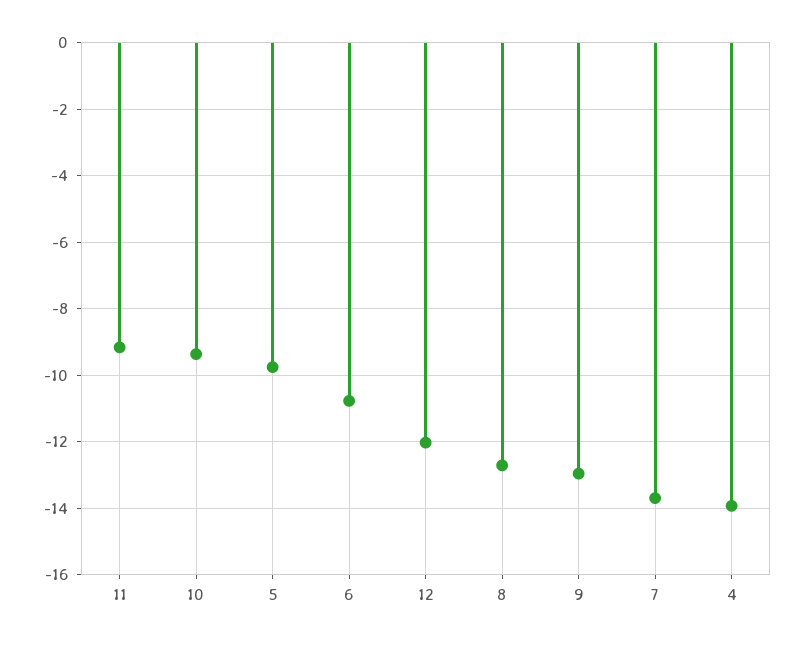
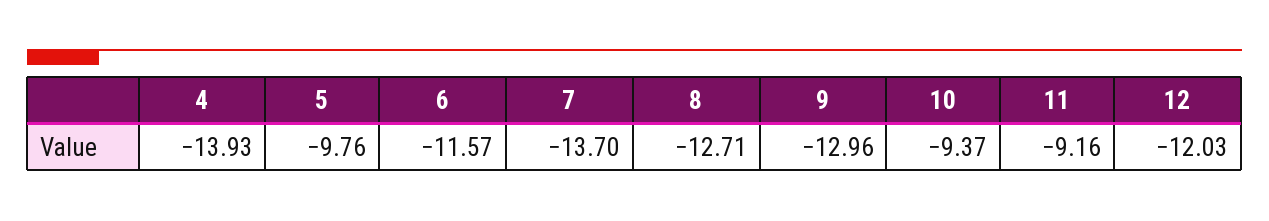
  {
    "11": -9.16,
    "10": -9.37,
    "5": -9.76,
-   "6": -10.8,
+   "6": -11.57,
    "12": -12.03,
    "8": -12.71,
    "9": -12.96,
    "7": -13.7,
    "4": -13.93
  }

